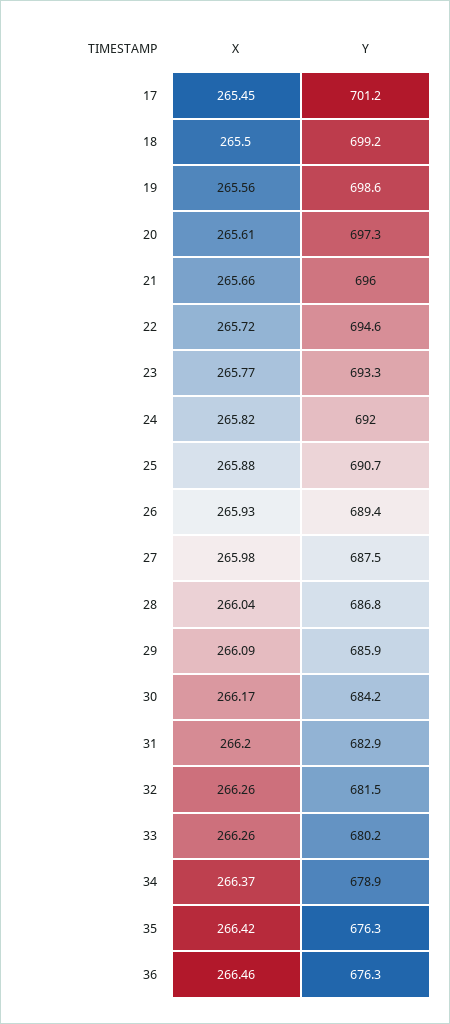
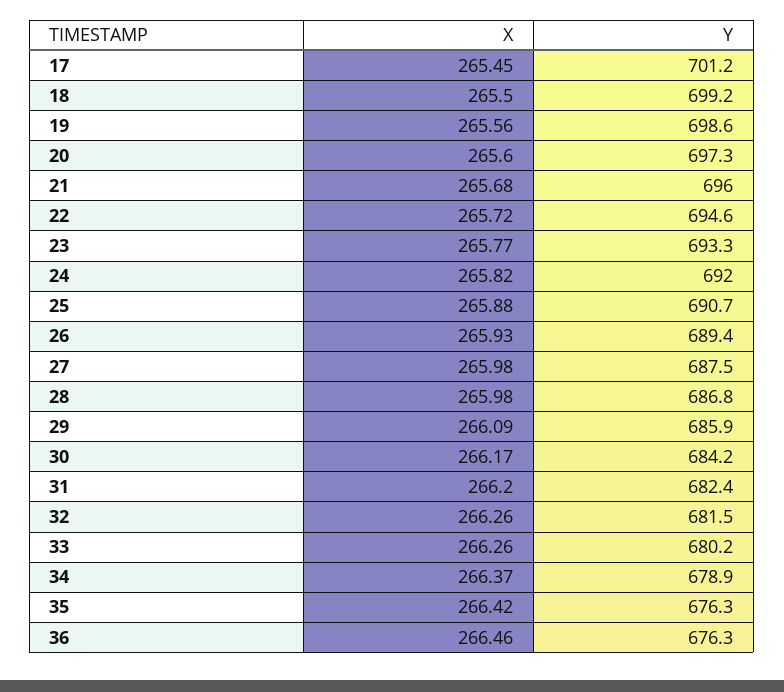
  {
    "X": {
      "17": 265.45,
      "18": 265.5,
      "19": 265.56,
-     "20": 265.61,
+     "20": 265.6,
-     "21": 265.66,
+     "21": 265.68,
      "22": 265.72,
      "23": 265.77,
      "24": 265.82,
      "25": 265.88,
      "26": 265.93,
      "27": 265.98,
-     "28": 266.04,
+     "28": 265.98,
      "29": 266.09,
      "30": 266.17,
      "31": 266.2,
      "32": 266.26,
      "33": 266.26,
      "34": 266.37,
      "35": 266.42,
      "36": 266.46
    },
    "Y": {
      "17": 701.2,
      "18": 699.2,
      "19": 698.6,
      "20": 697.3,
      "21": 696,
      "22": 694.6,
      "23": 693.3,
      "24": 692,
      "25": 690.7,
      "26": 689.4,
      "27": 687.5,
      "28": 686.8,
      "29": 685.9,
      "30": 684.2,
-     "31": 682.9,
+     "31": 682.4,
      "32": 681.5,
      "33": 680.2,
      "34": 678.9,
      "35": 676.3,
      "36": 676.3
    }
  }

